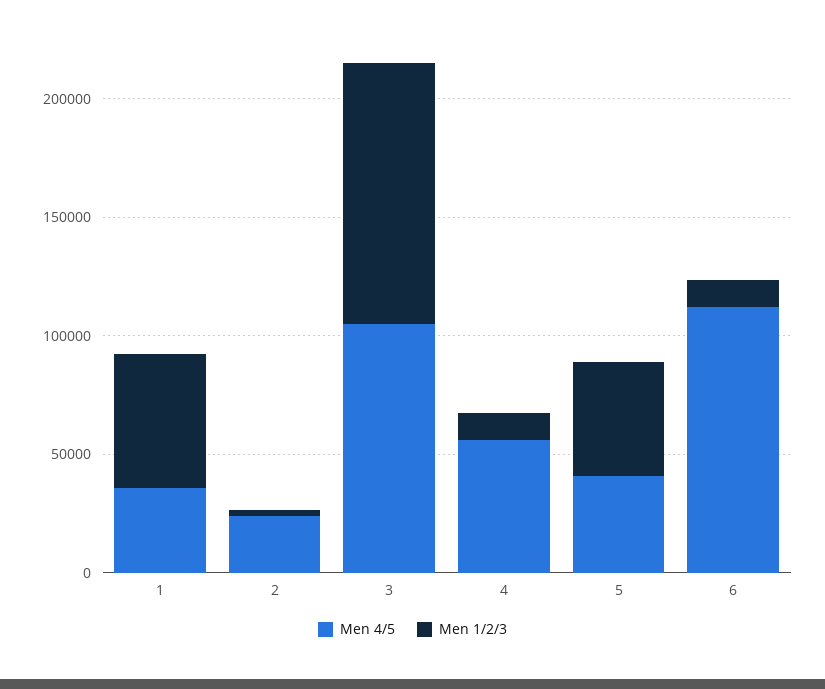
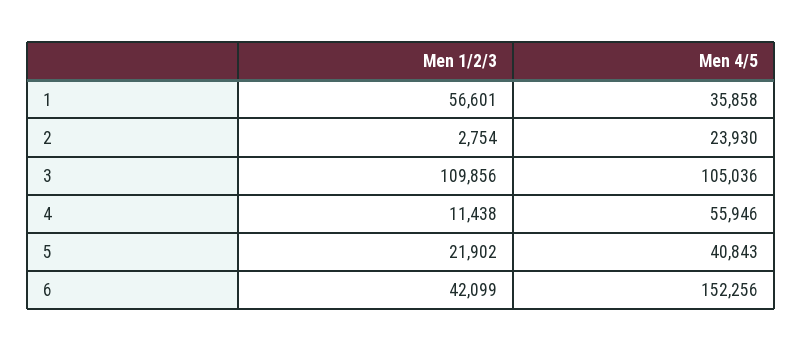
  {
    "Men 4/5": {
      "1": 35858,
      "2": 23930,
      "3": 105036,
      "4": 55946,
      "5": 40843,
-     "6": 110000
+     "6": 152256
    },
    "Men 1/2/3": {
      "1": 56601,
      "2": 2754,
      "3": 109856,
      "4": 11438,
-     "5": 50000,
+     "5": 21902,
-     "6": 10000
+     "6": 42099
    }
  }

